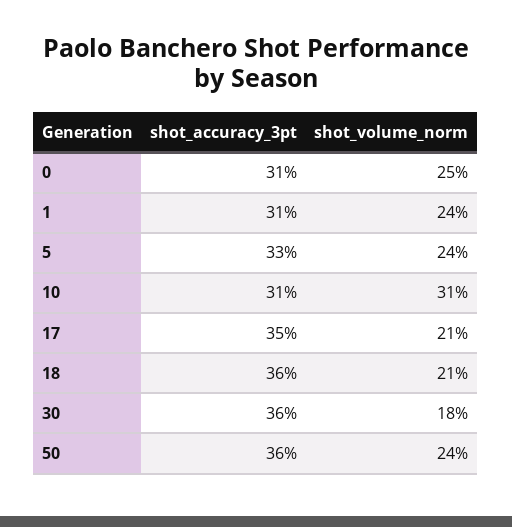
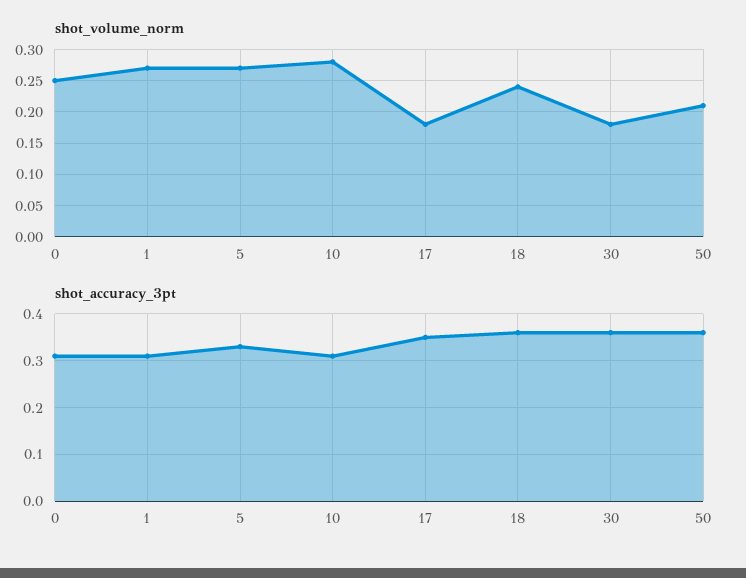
  {
    "shot_accuracy_3pt": {
      "0": 0.31,
      "1": 0.31,
      "5": 0.33,
      "10": 0.31,
      "17": 0.35,
      "18": 0.36,
      "30": 0.36,
      "50": 0.36
    },
    "shot_volume_norm": {
      "0": 0.25,
-     "1": 0.24,
+     "1": 0.27,
-     "5": 0.24,
+     "5": 0.27,
-     "10": 0.31,
+     "10": 0.28,
-     "17": 0.21,
+     "17": 0.18,
-     "18": 0.21,
+     "18": 0.24,
      "30": 0.18,
-     "50": 0.24
+     "50": 0.21
    }
  }

